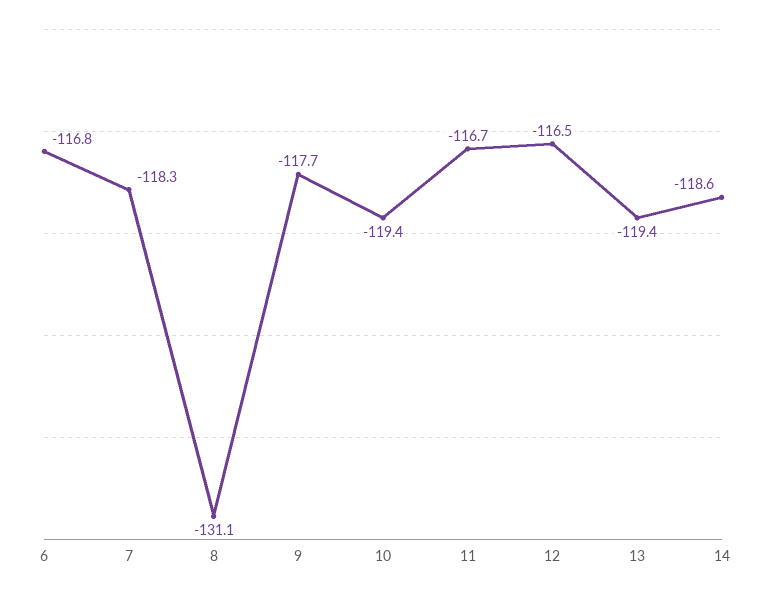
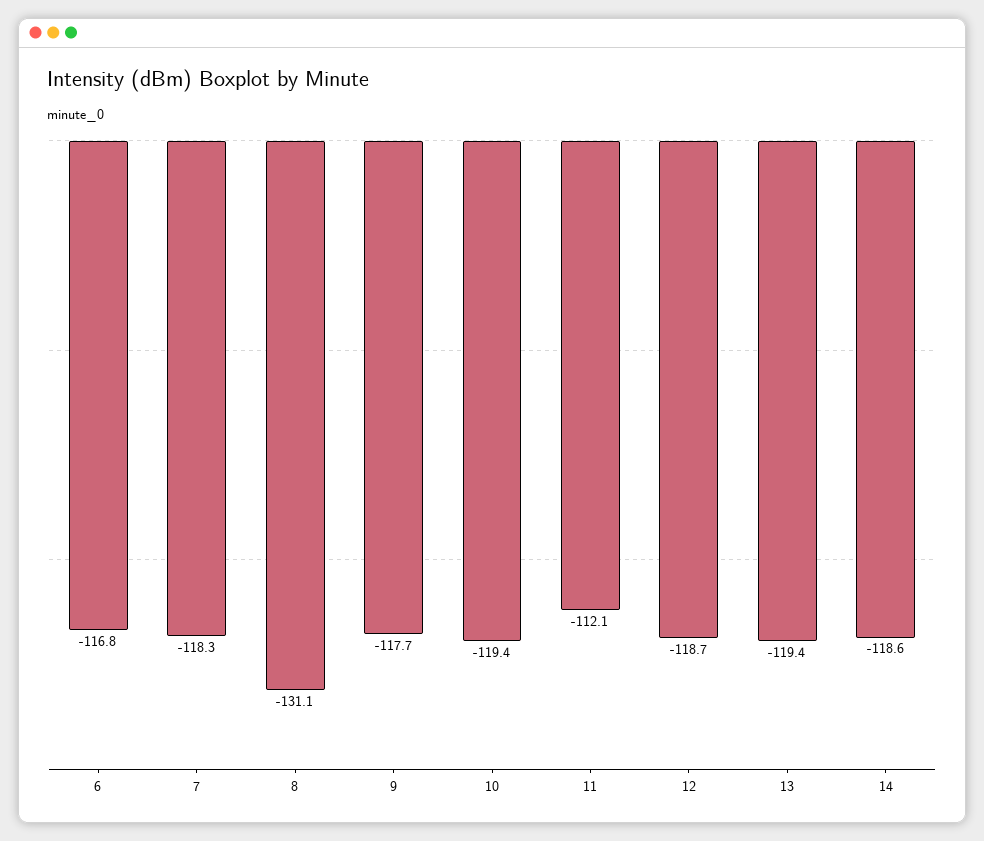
  {
    "6": -116.8,
    "7": -118.3,
    "8": -131.1,
    "9": -117.7,
    "10": -119.4,
-   "11": -116.7,
+   "11": -112.1,
-   "12": -116.5,
+   "12": -118.7,
    "13": -119.4,
    "14": -118.6
  }

